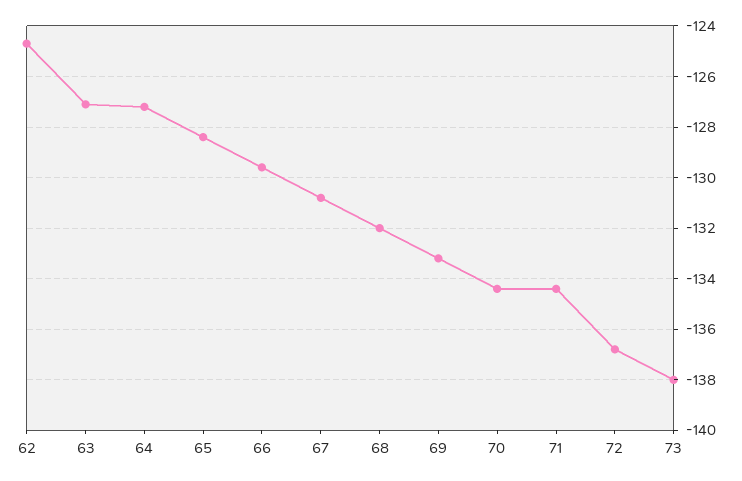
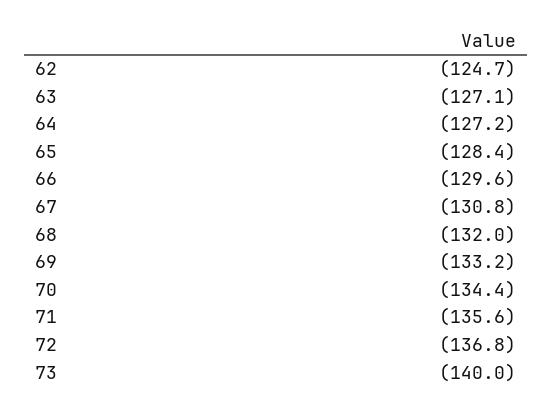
  {
    "62": -124.7,
    "63": -127.1,
    "64": -127.2,
    "65": -128.4,
    "66": -129.6,
    "67": -130.8,
    "68": -132,
    "69": -133.2,
    "70": -134.4,
-   "71": -134.5,
+   "71": -135.6,
    "72": -136.8,
-   "73": -138
+   "73": -140
  }

